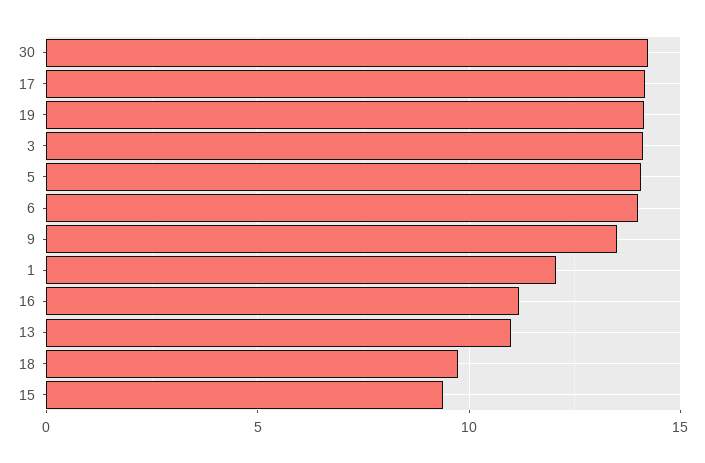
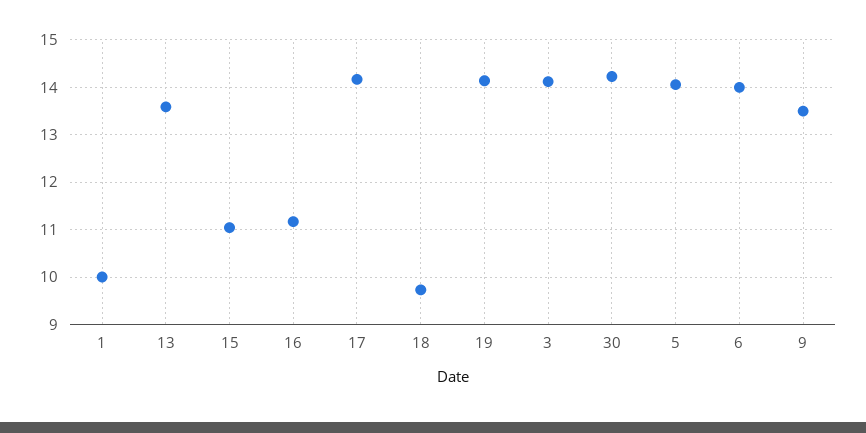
  {
    "30": 14.2,
    "17": 14.2,
    "19": 14.2,
    "3": 14.2,
    "5": 14,
    "6": 14,
    "9": 13.6,
-   "1": 12,
+   "1": 10,
    "16": 11.2,
-   "13": 11,
+   "13": 13.6,
    "18": 9.8,
-   "15": 9.5
+   "15": 11
  }

